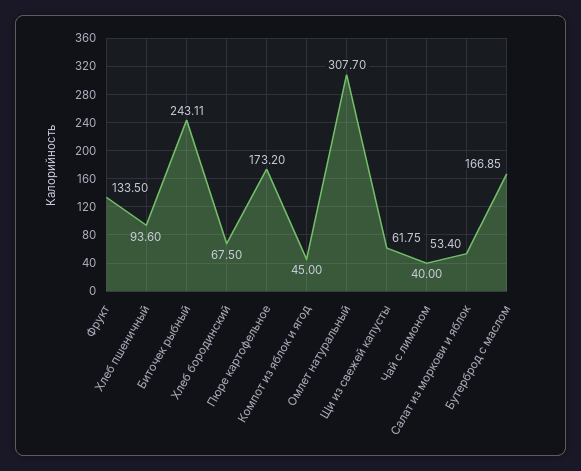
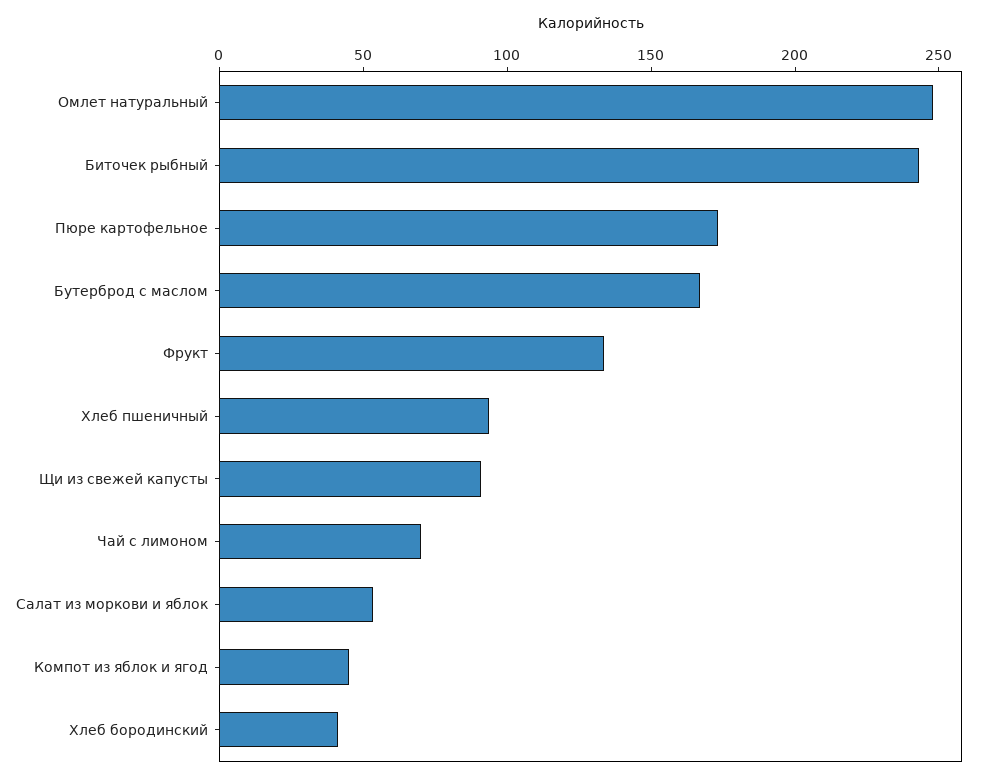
  {
    "Фрукт": 133.5,
    "Хлеб пшеничный": 93.6,
    "Биточек рыбный": 243.11,
-   "Хлеб бородинский": 67.5,
+   "Хлеб бородинский": 40,
    "Пюре картофельное": 173.2,
    "Компот из яблок и ягод": 45,
-   "Омлет натуральный": 307.7,
+   "Омлет натуральный": 250,
-   "Щи из свежей капусты": 61.75,
+   "Щи из свежей капусты": 90,
-   "Чай с лимоном": 40,
+   "Чай с лимоном": 70,
    "Салат из моркови и яблок": 53.4,
    "Бутерброд с маслом": 166.85
  }

